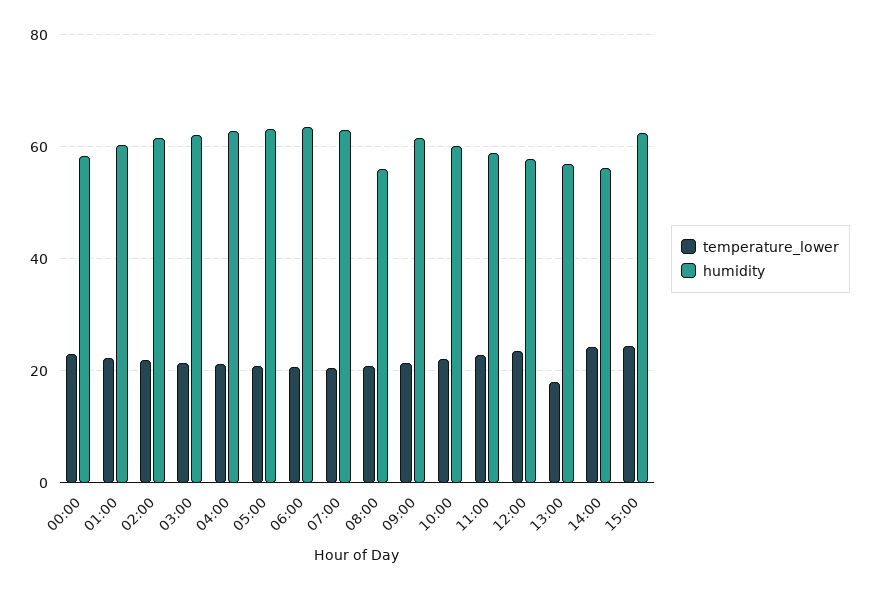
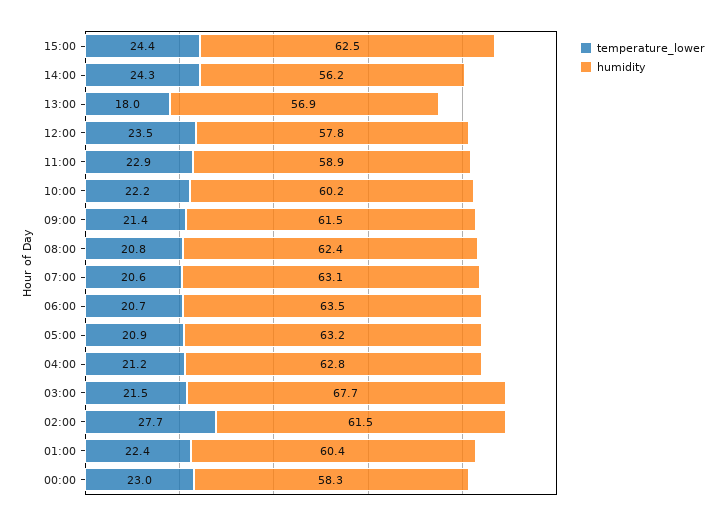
  {
    "temperature_lower": {
      "00:00": 23,
      "01:00": 22.4,
-     "02:00": 22,
+     "02:00": 27.7,
      "03:00": 21.5,
      "04:00": 21.2,
      "05:00": 20.9,
      "06:00": 20.7,
      "07:00": 20.6,
      "08:00": 20.8,
      "09:00": 21.4,
      "10:00": 22.2,
      "11:00": 22.9,
      "12:00": 23.5,
      "13:00": 18,
      "14:00": 24.3,
      "15:00": 24.4
    },
    "humidity": {
      "00:00": 58.3,
      "01:00": 60.4,
      "02:00": 61.5,
-     "03:00": 62,
+     "03:00": 67.7,
      "04:00": 62.8,
      "05:00": 63.2,
      "06:00": 63.5,
      "07:00": 63.1,
-     "08:00": 56,
+     "08:00": 62.4,
      "09:00": 61.5,
      "10:00": 60.2,
      "11:00": 58.9,
      "12:00": 57.8,
      "13:00": 56.9,
      "14:00": 56.2,
      "15:00": 62.5
    }
  }

